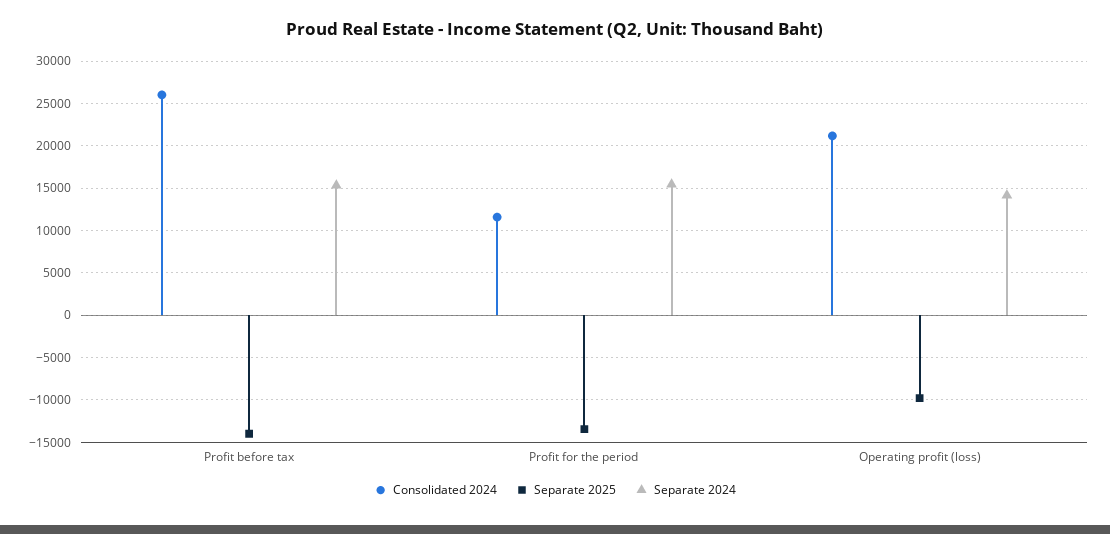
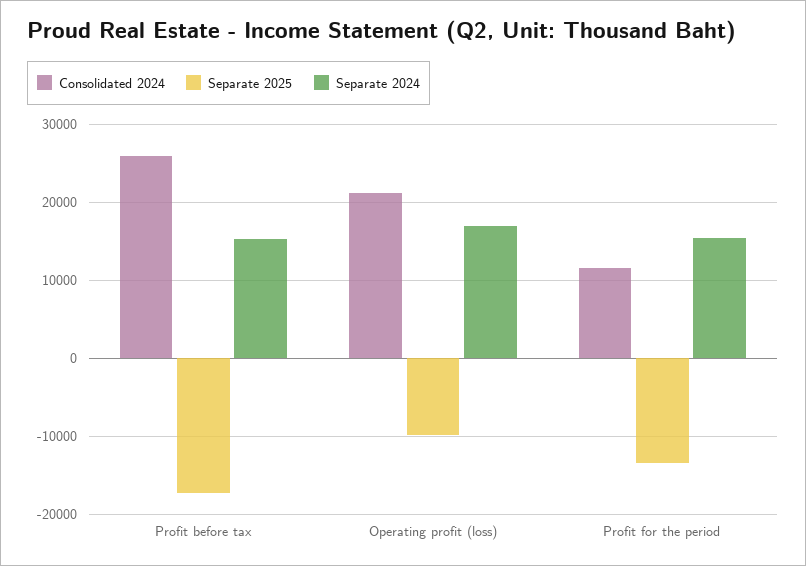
  {
    "Consolidated 2024": {
      "Profit before tax": 26000,
      "Profit for the period": 12000,
      "Operating profit (loss)": 21000
    },
    "Separate 2025": {
-     "Profit before tax": -14000,
+     "Profit before tax": -17000,
      "Profit for the period": -13000,
      "Operating profit (loss)": -10000
    },
    "Separate 2024": {
      "Profit before tax": 15000,
      "Profit for the period": 15000,
-     "Operating profit (loss)": 14000
+     "Operating profit (loss)": 17000
    }
  }

